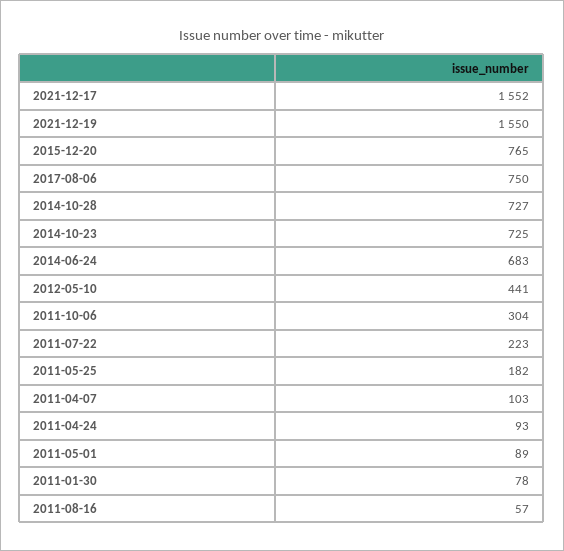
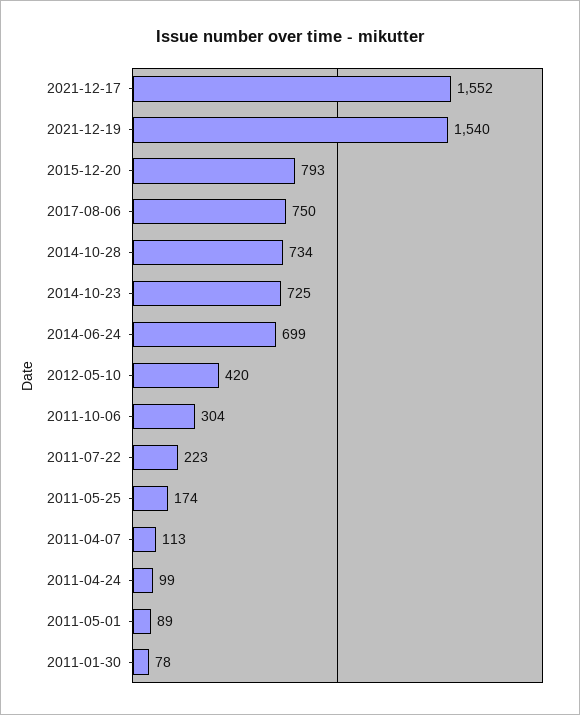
  {
    "2021-12-17": 1552,
-   "2021-12-19": 1550,
+   "2021-12-19": 1540,
-   "2015-12-20": 765,
+   "2015-12-20": 793,
    "2017-08-06": 750,
-   "2014-10-28": 727,
+   "2014-10-28": 734,
    "2014-10-23": 725,
-   "2014-06-24": 683,
+   "2014-06-24": 699,
-   "2012-05-10": 441,
+   "2012-05-10": 420,
    "2011-10-06": 304,
    "2011-07-22": 223,
-   "2011-05-25": 182,
+   "2011-05-25": 174,
-   "2011-04-07": 103,
+   "2011-04-07": 113,
-   "2011-04-24": 93,
+   "2011-04-24": 99,
    "2011-05-01": 89,
-   "2011-01-30": 78,
+   "2011-01-30": 78
-   "2011-08-16": 57
  }

